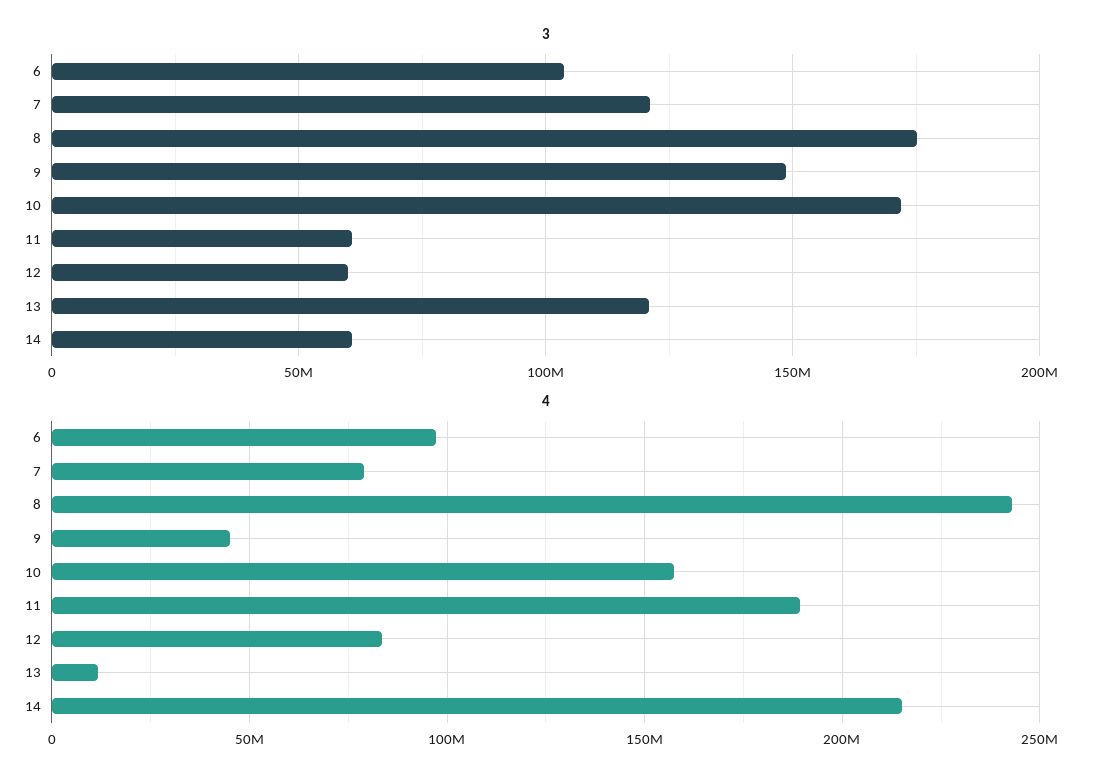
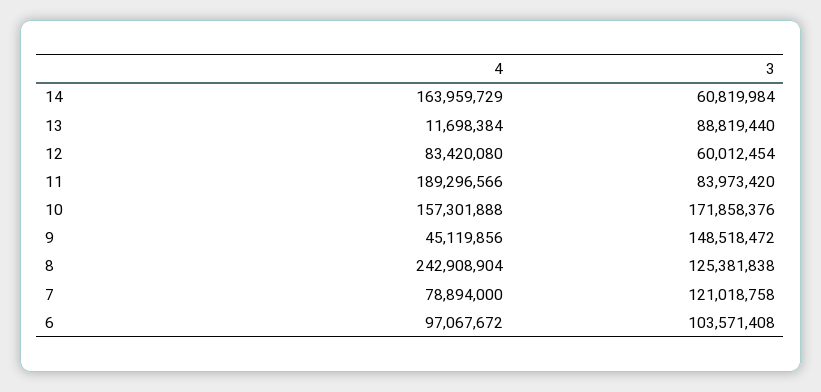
  {
    "3": {
      "6": 103571408,
      "7": 121018758,
-     "8": 175000000,
+     "8": 125381838,
      "9": 148518472,
      "10": 171858376,
-     "11": 60000000,
+     "11": 83973420,
      "12": 60012454,
-     "13": 120000000,
+     "13": 88819440,
      "14": 60819984
    },
    "4": {
      "6": 97067672,
      "7": 78894000,
      "8": 242908904,
      "9": 45119856,
      "10": 157301888,
      "11": 189296566,
      "12": 83420080,
      "13": 11698384,
-     "14": 215000000
+     "14": 163959729
    }
  }

